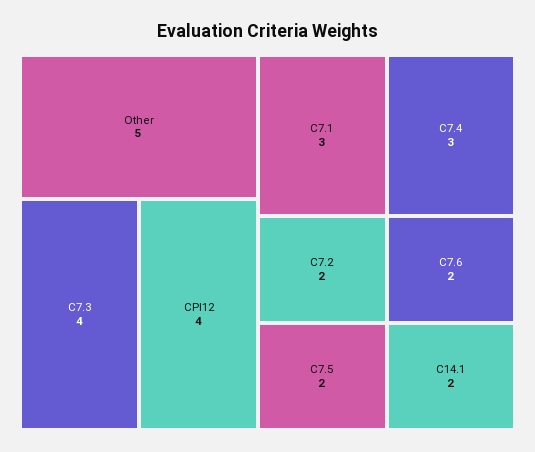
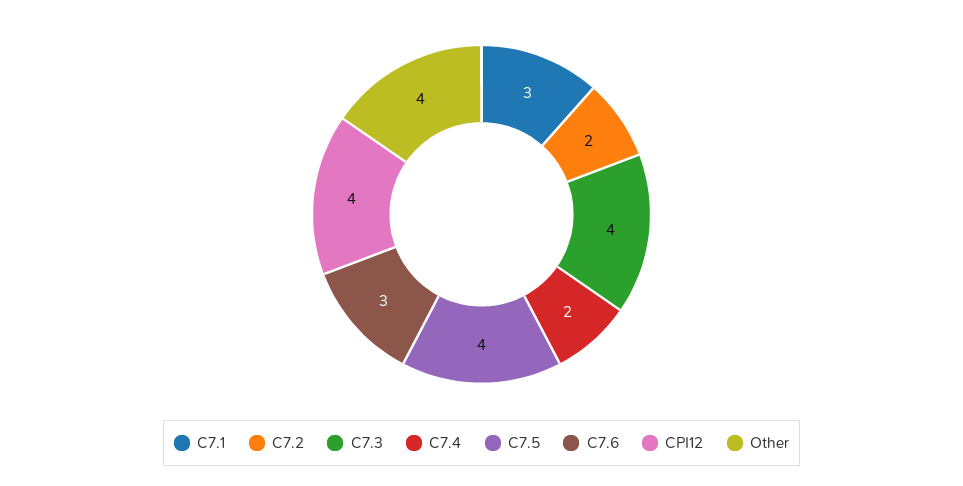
  {
-   "Other": 5,
+   "Other": 4,
    "C7.3": 4,
    "CPI12": 4,
    "C7.1": 3,
-   "C7.4": 3,
+   "C7.4": 2,
    "C7.2": 2,
-   "C7.5": 2,
+   "C7.5": 4,
-   "C7.6": 2,
+   "C7.6": 3
-   "C14.1": 2
  }

